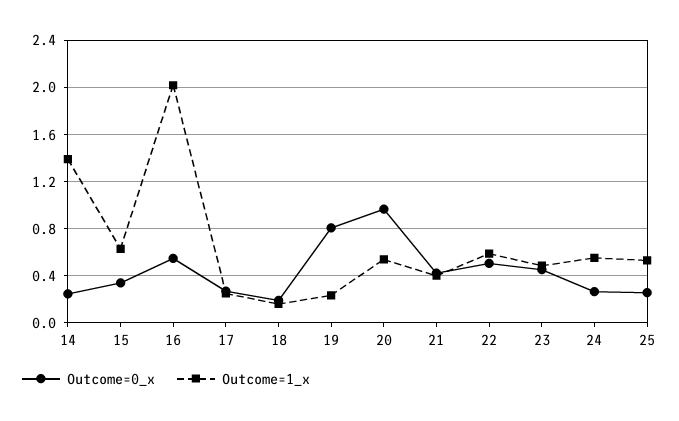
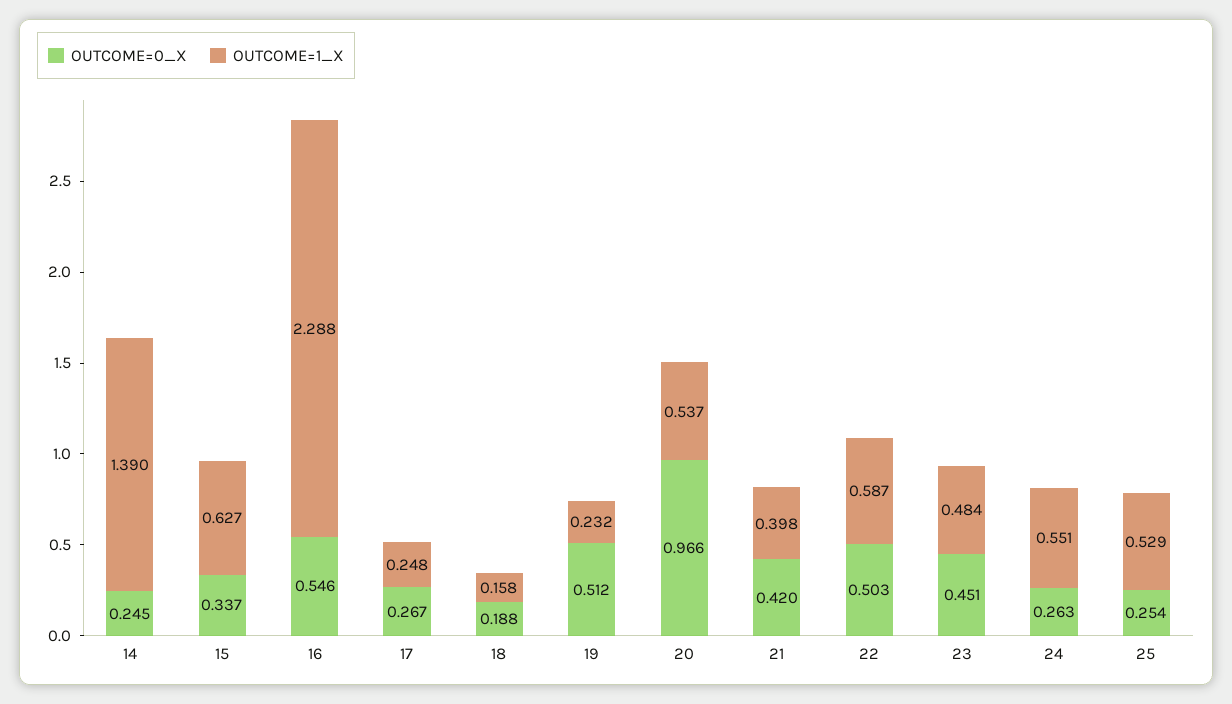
  {
    "Outcome=0_x": {
      "14": 0.245,
      "15": 0.337,
      "16": 0.546,
      "17": 0.267,
      "18": 0.188,
-     "19": 0.8,
+     "19": 0.512,
      "20": 0.966,
      "21": 0.42,
      "22": 0.503,
      "23": 0.451,
      "24": 0.263,
      "25": 0.254
    },
    "Outcome=1_x": {
      "14": 1.39,
      "15": 0.627,
-     "16": 2,
+     "16": 2.288,
      "17": 0.248,
      "18": 0.158,
      "19": 0.232,
      "20": 0.537,
      "21": 0.398,
      "22": 0.587,
      "23": 0.484,
      "24": 0.551,
      "25": 0.529
    }
  }

